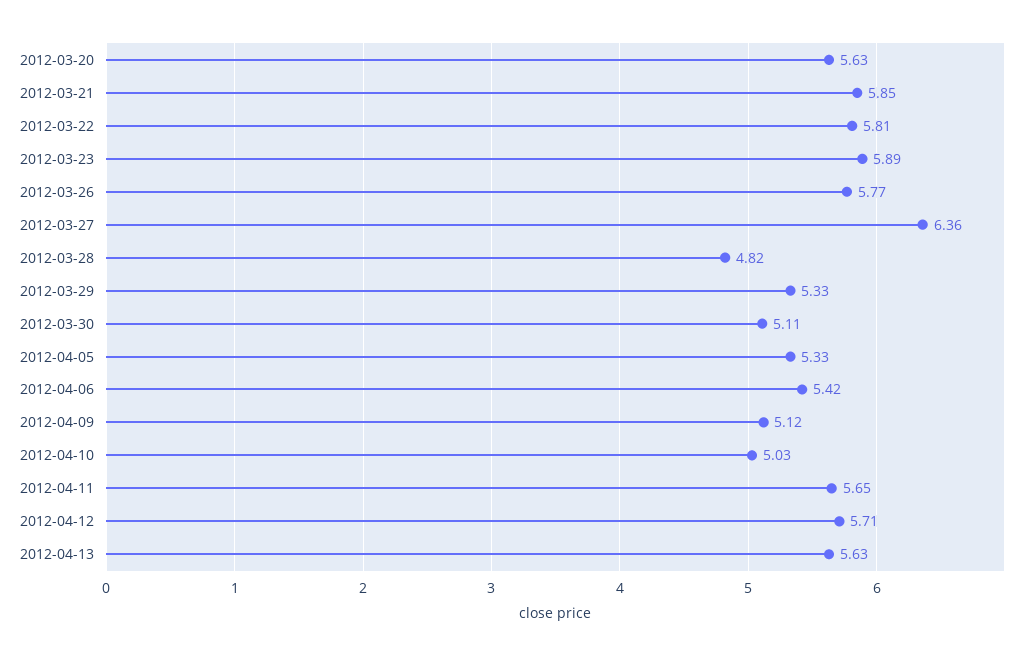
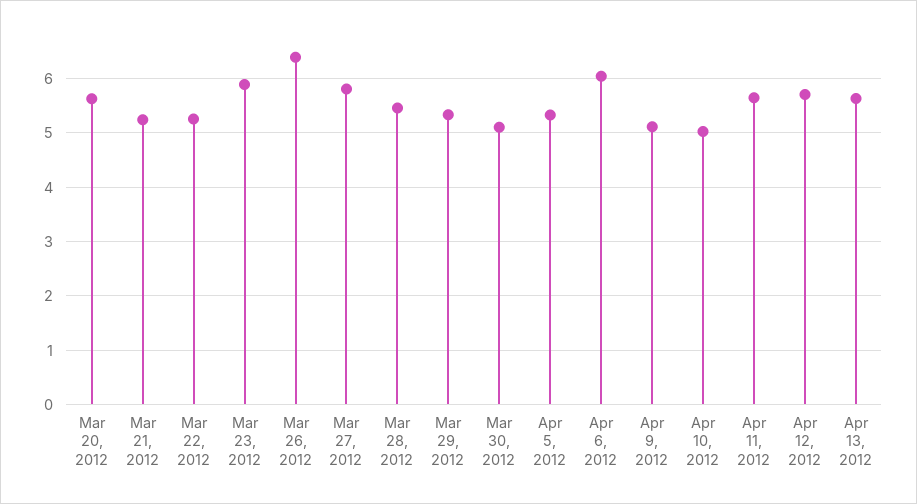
  {
    "2012-03-20": 5.63,
-   "2012-03-21": 5.85,
+   "2012-03-21": 5.2,
-   "2012-03-22": 5.81,
+   "2012-03-22": 5.2,
    "2012-03-23": 5.89,
-   "2012-03-26": 5.77,
+   "2012-03-26": 6.4,
-   "2012-03-27": 6.36,
+   "2012-03-27": 5.8,
-   "2012-03-28": 4.82,
+   "2012-03-28": 5.4,
    "2012-03-29": 5.33,
    "2012-03-30": 5.11,
    "2012-04-05": 5.33,
-   "2012-04-06": 5.42,
+   "2012-04-06": 6,
    "2012-04-09": 5.12,
    "2012-04-10": 5.03,
    "2012-04-11": 5.65,
    "2012-04-12": 5.71,
    "2012-04-13": 5.63
  }

